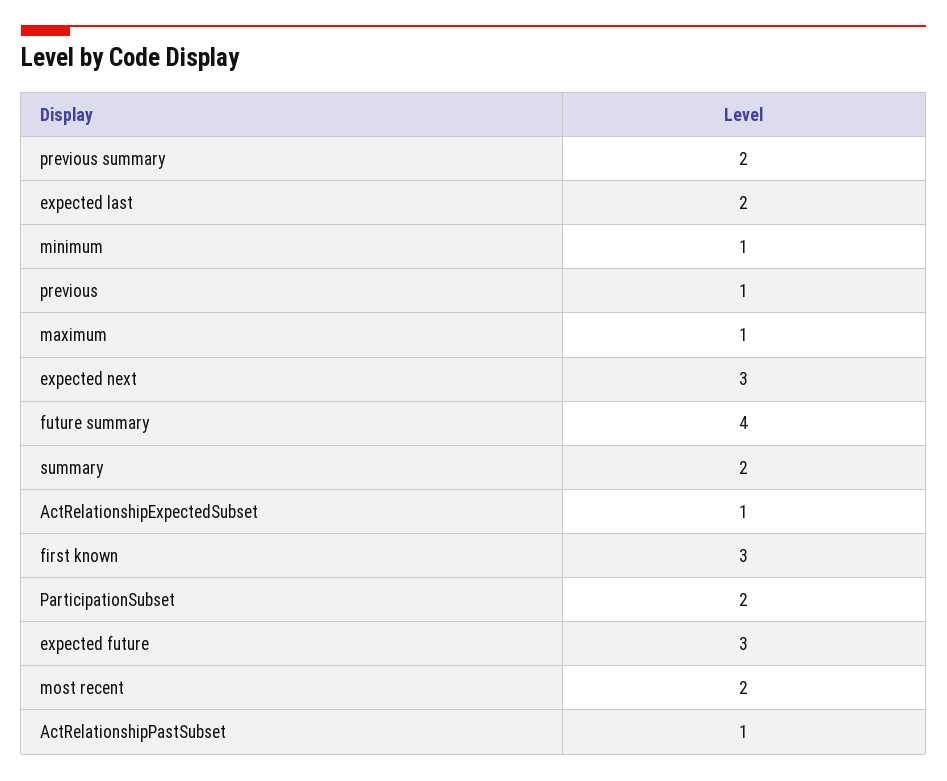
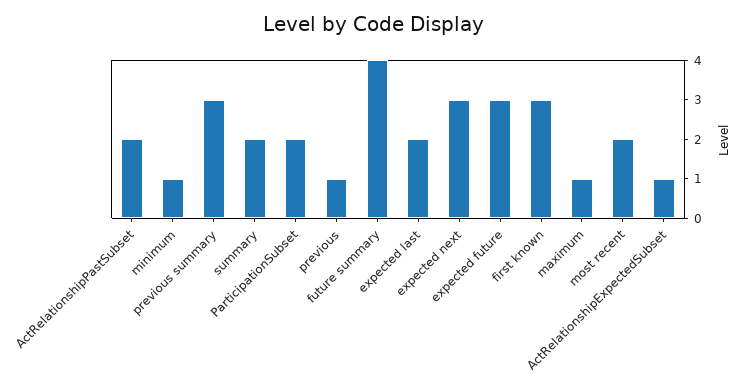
  {
-   "previous summary": 2,
+   "previous summary": 3,
    "expected last": 2,
    "minimum": 1,
    "previous": 1,
    "maximum": 1,
    "expected next": 3,
    "future summary": 4,
    "summary": 2,
    "ActRelationshipExpectedSubset": 1,
    "first known": 3,
    "ParticipationSubset": 2,
    "expected future": 3,
    "most recent": 2,
-   "ActRelationshipPastSubset": 1
+   "ActRelationshipPastSubset": 2
  }

